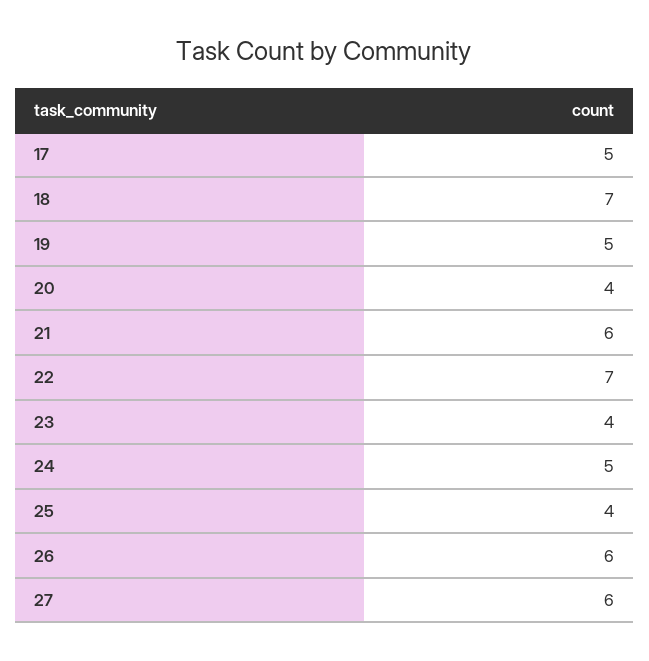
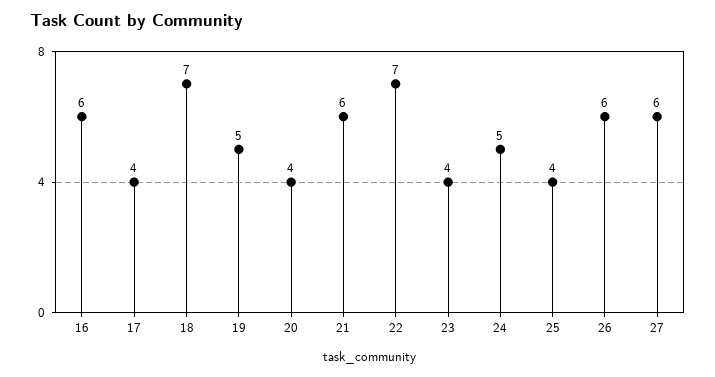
  {
-   "17": 5,
+   "17": 4,
    "18": 7,
    "19": 5,
    "20": 4,
    "21": 6,
    "22": 7,
    "23": 4,
    "24": 5,
    "25": 4,
    "26": 6,
-   "27": 6
+   "27": 6,
+   "16": 6
  }

